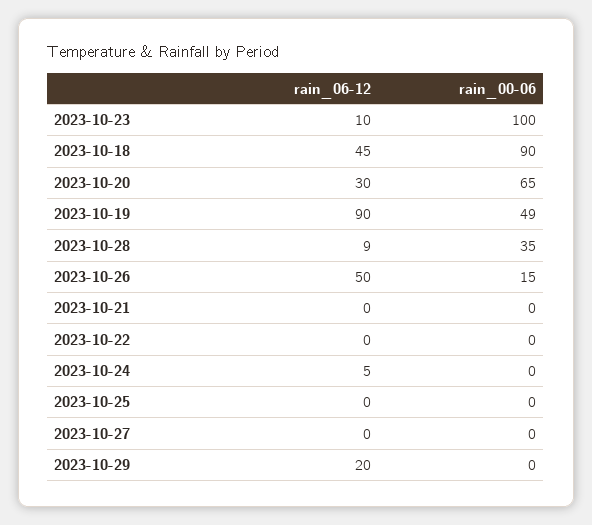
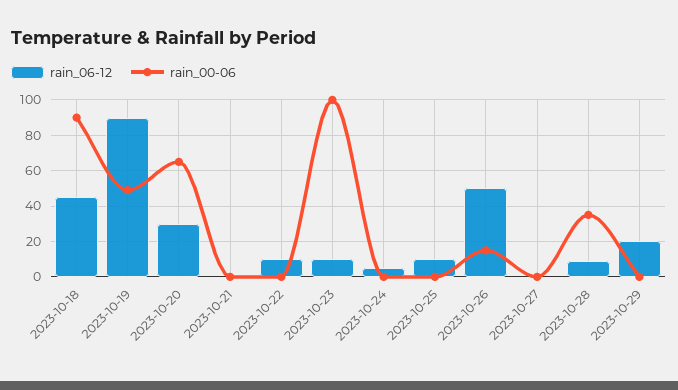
  {
    "rain_06-12": {
      "2023-10-23": 10,
      "2023-10-18": 45,
      "2023-10-20": 30,
      "2023-10-19": 90,
      "2023-10-28": 9,
      "2023-10-26": 50,
      "2023-10-21": 0,
-     "2023-10-22": 0,
+     "2023-10-22": 10,
      "2023-10-24": 5,
-     "2023-10-25": 0,
+     "2023-10-25": 10,
      "2023-10-27": 0,
      "2023-10-29": 20
    },
    "rain_00-06": {
      "2023-10-23": 100,
      "2023-10-18": 90,
      "2023-10-20": 65,
      "2023-10-19": 49,
      "2023-10-28": 35,
      "2023-10-26": 15,
      "2023-10-21": 0,
      "2023-10-22": 0,
      "2023-10-24": 0,
      "2023-10-25": 0,
      "2023-10-27": 0,
      "2023-10-29": 0
    }
  }

